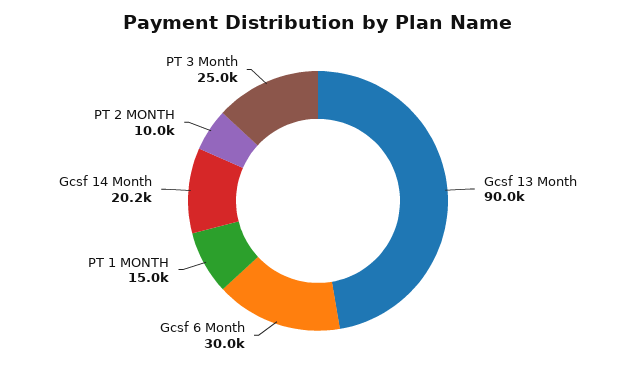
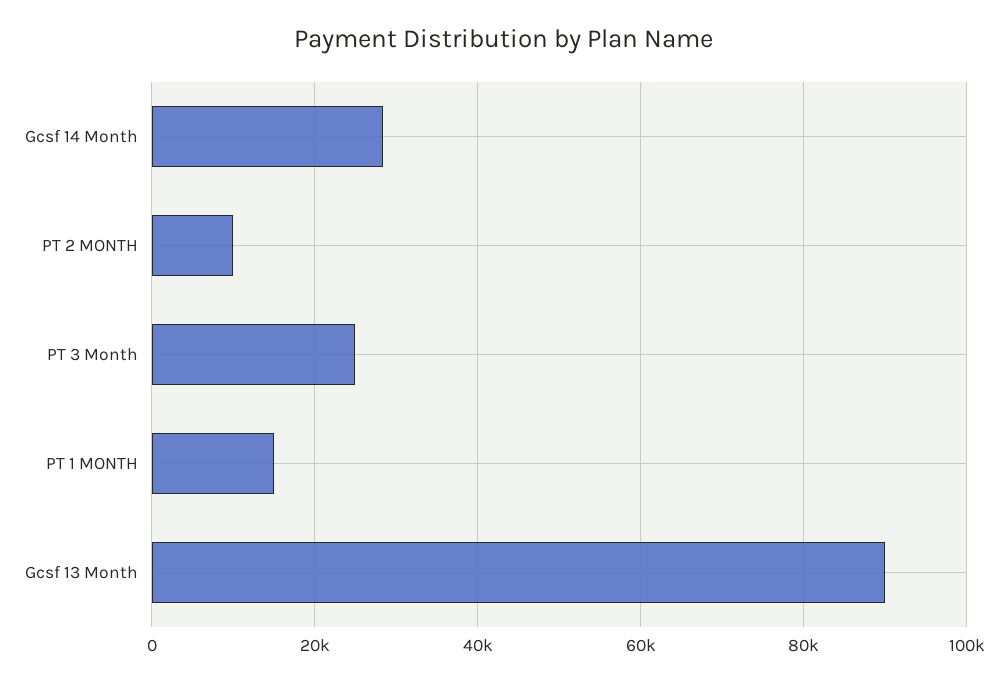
  {
    "Gcsf 13 Month": 90000,
-   "Gcsf 6 Month": 30000,
    "PT 1 MONTH": 15000,
-   "Gcsf 14 Month": 20200,
+   "Gcsf 14 Month": 28000,
    "PT 2 MONTH": 10000,
    "PT 3 Month": 25000
  }

